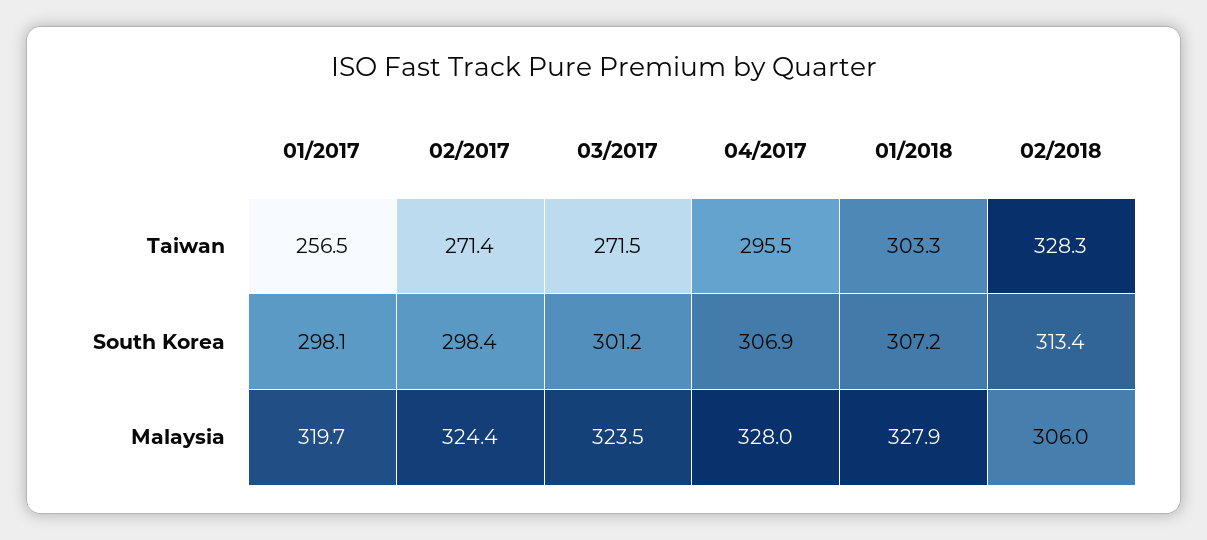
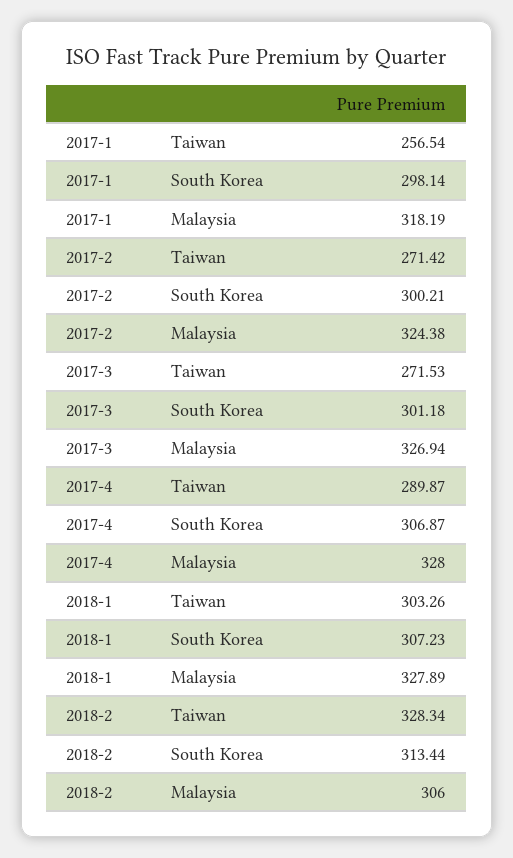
  {
    "01/2017": {
      "Taiwan": 256.54,
      "South Korea": 298.14,
-     "Malaysia": 319.7
+     "Malaysia": 318.19
    },
    "02/2017": {
      "Taiwan": 271.42,
-     "South Korea": 298.4,
+     "South Korea": 300.21,
      "Malaysia": 324.38
    },
    "03/2017": {
      "Taiwan": 271.53,
      "South Korea": 301.18,
-     "Malaysia": 323.5
+     "Malaysia": 326.94
    },
    "04/2017": {
-     "Taiwan": 295.5,
+     "Taiwan": 289.87,
      "South Korea": 306.87,
      "Malaysia": 328
    },
    "01/2018": {
      "Taiwan": 303.26,
      "South Korea": 307.23,
      "Malaysia": 327.89
    },
    "02/2018": {
      "Taiwan": 328.34,
      "South Korea": 313.44,
      "Malaysia": 306
    }
  }

